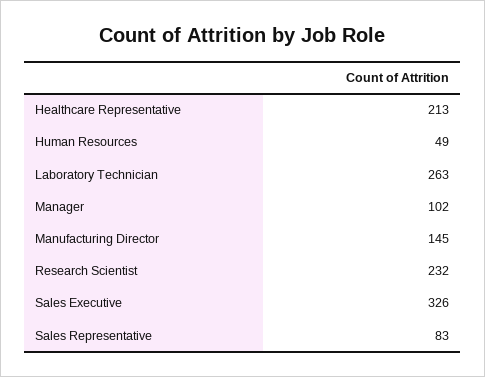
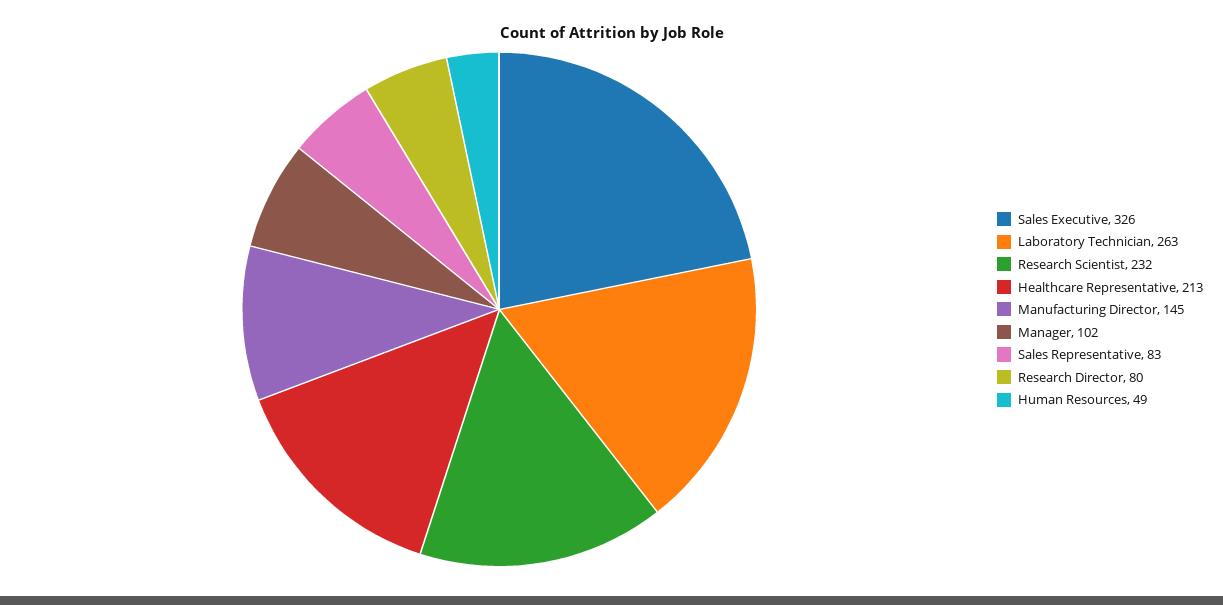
  {
    "Healthcare Representative": 213,
    "Human Resources": 49,
    "Laboratory Technician": 263,
    "Manager": 102,
    "Manufacturing Director": 145,
    "Research Scientist": 232,
    "Sales Executive": 326,
-   "Sales Representative": 83
+   "Sales Representative": 83,
+   "Research Director": 80
  }

